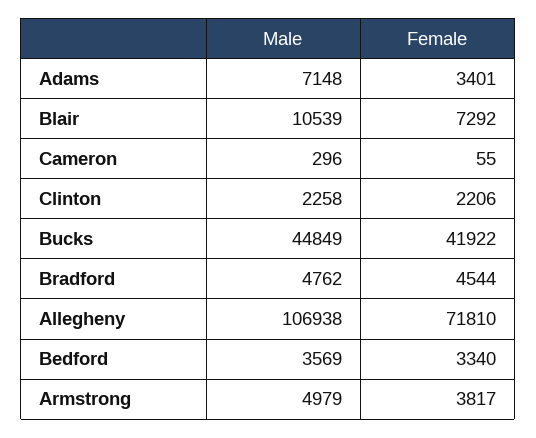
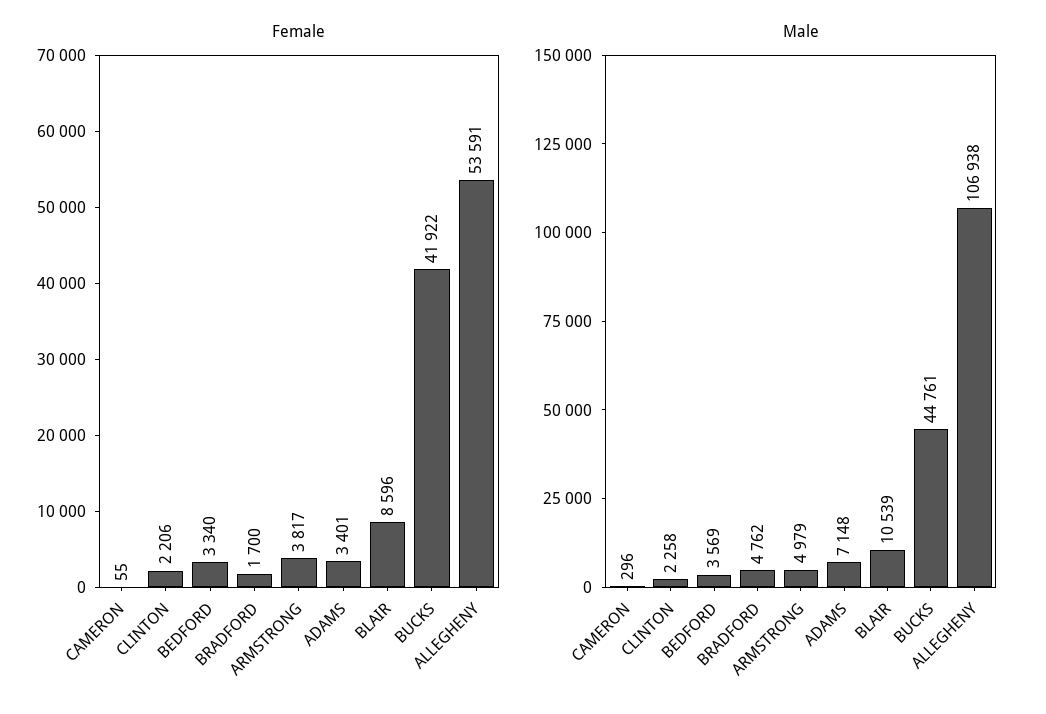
  {
    "Male": {
      "Adams": 7148,
      "Blair": 10539,
      "Cameron": 296,
      "Clinton": 2258,
-     "Bucks": 44849,
+     "Bucks": 44761,
      "Bradford": 4762,
      "Allegheny": 106938,
      "Bedford": 3569,
      "Armstrong": 4979
    },
    "Female": {
      "Adams": 3401,
-     "Blair": 7292,
+     "Blair": 8596,
      "Cameron": 55,
      "Clinton": 2206,
      "Bucks": 41922,
-     "Bradford": 4544,
+     "Bradford": 1700,
-     "Allegheny": 71810,
+     "Allegheny": 53591,
      "Bedford": 3340,
      "Armstrong": 3817
    }
  }

